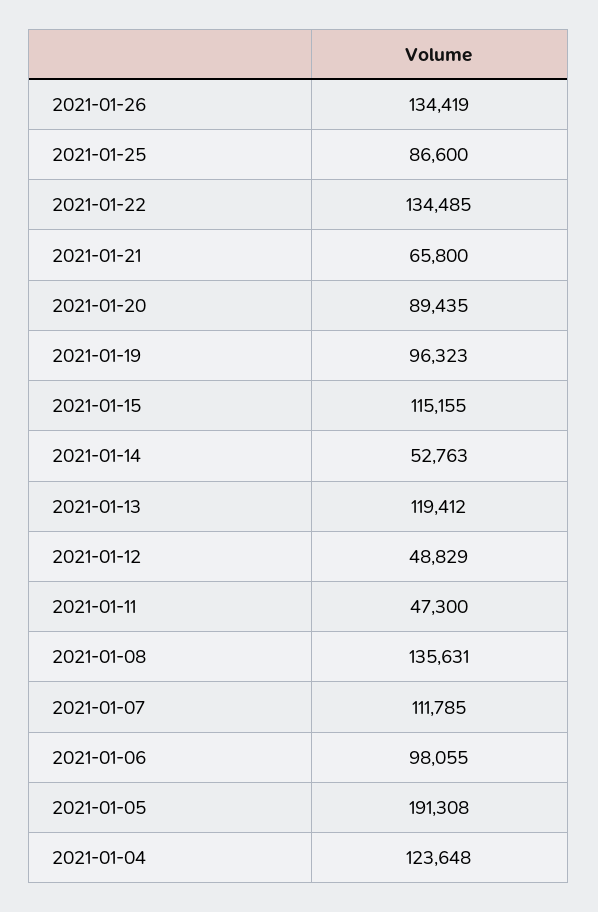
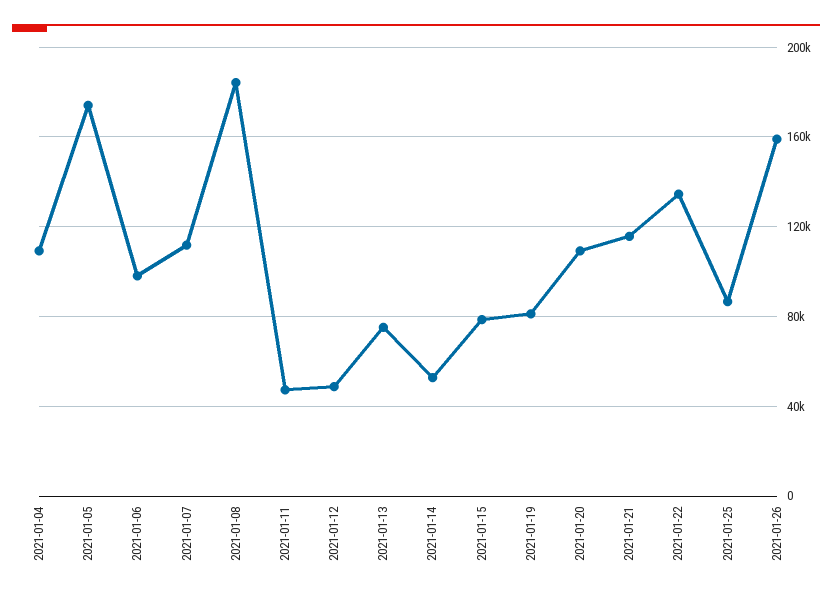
  {
-   "2021-01-26": 134419,
+   "2021-01-26": 160000,
    "2021-01-25": 86600,
    "2021-01-22": 134485,
-   "2021-01-21": 65800,
+   "2021-01-21": 115000,
-   "2021-01-20": 89435,
+   "2021-01-20": 110000,
-   "2021-01-19": 96323,
+   "2021-01-19": 80000,
-   "2021-01-15": 115155,
+   "2021-01-15": 80000,
    "2021-01-14": 52763,
-   "2021-01-13": 119412,
+   "2021-01-13": 75000,
    "2021-01-12": 48829,
    "2021-01-11": 47300,
-   "2021-01-08": 135631,
+   "2021-01-08": 185000,
    "2021-01-07": 111785,
    "2021-01-06": 98055,
-   "2021-01-05": 191308,
+   "2021-01-05": 175000,
-   "2021-01-04": 123648
+   "2021-01-04": 110000
  }

